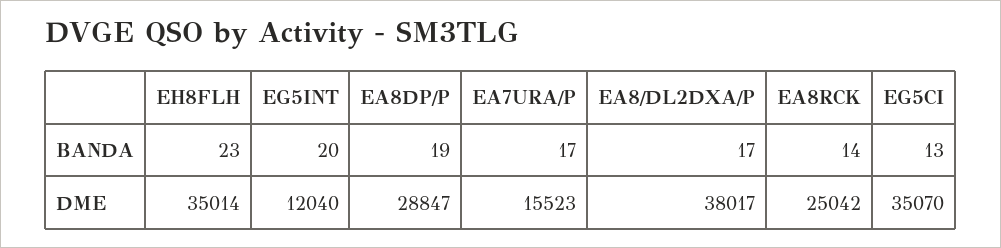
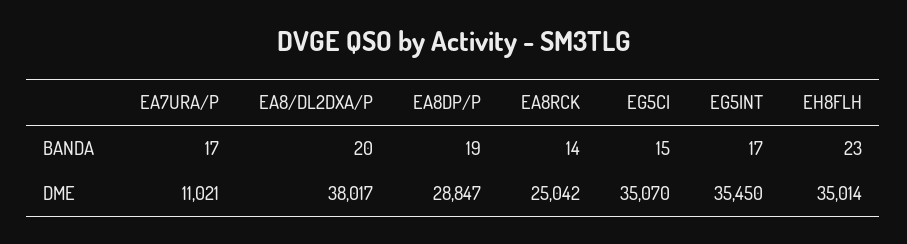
  {
    "EH8FLH": {
      "BANDA": 23,
      "DME": 35014
    },
    "EG5INT": {
-     "BANDA": 20,
+     "BANDA": 17,
-     "DME": 12040
+     "DME": 35450
    },
    "EA8DP/P": {
      "BANDA": 19,
      "DME": 28847
    },
    "EA7URA/P": {
      "BANDA": 17,
-     "DME": 15523
+     "DME": 11021
    },
    "EA8/DL2DXA/P": {
-     "BANDA": 17,
+     "BANDA": 20,
      "DME": 38017
    },
    "EA8RCK": {
      "BANDA": 14,
      "DME": 25042
    },
    "EG5CI": {
-     "BANDA": 13,
+     "BANDA": 15,
      "DME": 35070
    }
  }

